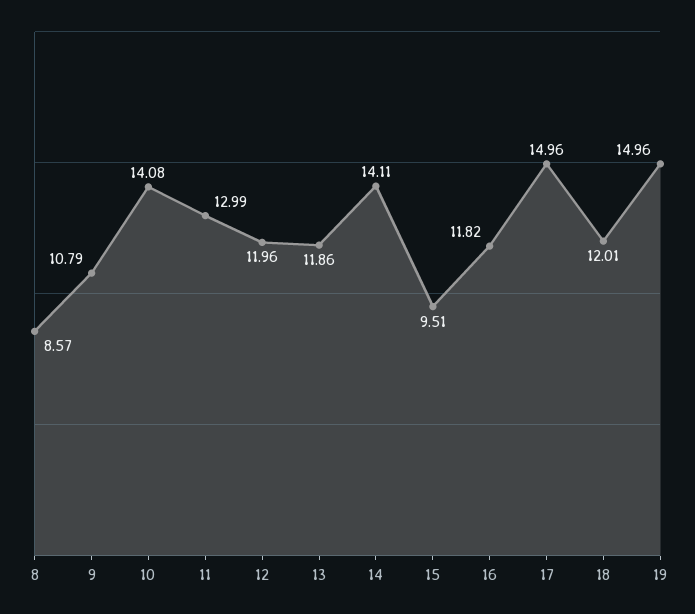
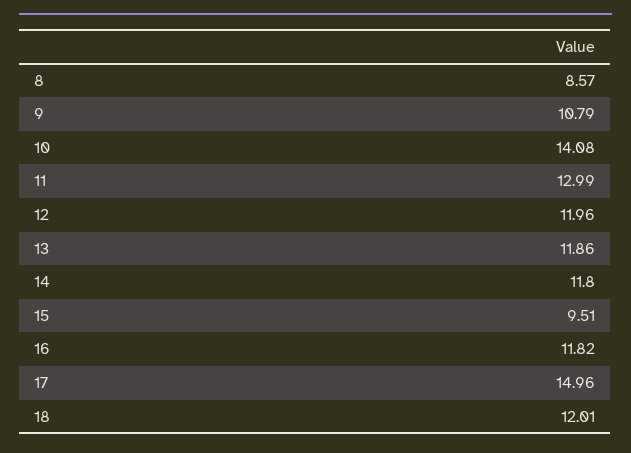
  {
    "8": 8.57,
    "9": 10.79,
    "10": 14.08,
    "11": 12.99,
    "12": 11.96,
    "13": 11.86,
-   "14": 14.11,
+   "14": 11.8,
    "15": 9.51,
    "16": 11.82,
    "17": 14.96,
-   "18": 12.01,
+   "18": 12.01
-   "19": 14.96
  }

